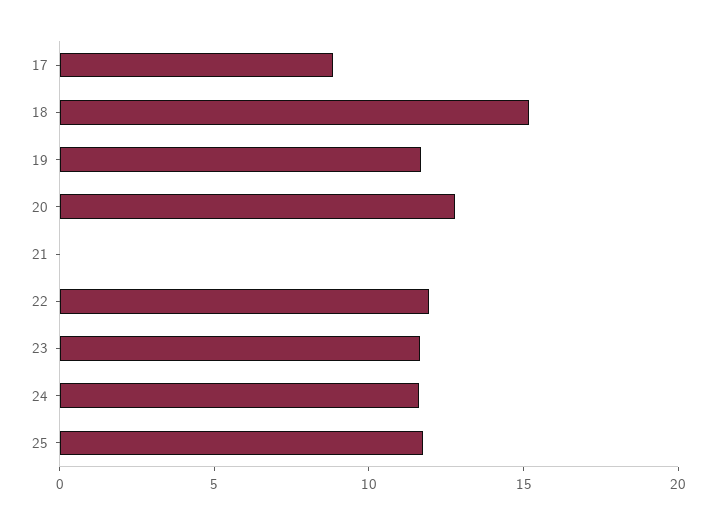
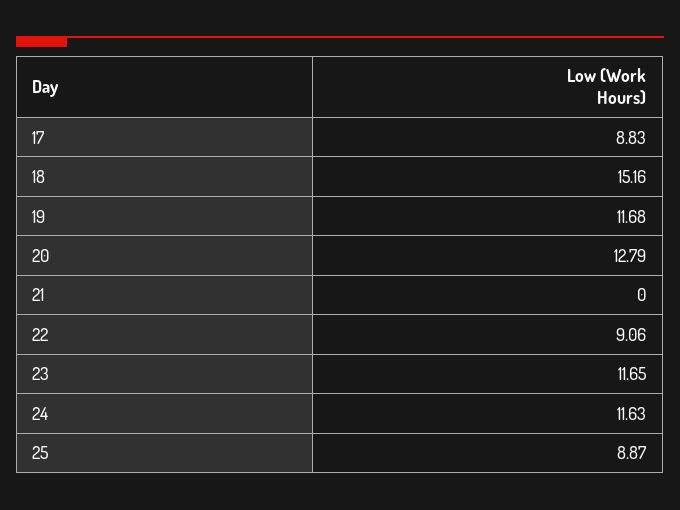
  {
    "17": 8.83,
    "18": 15.16,
    "19": 11.68,
    "20": 12.79,
    "21": 0,
-   "22": 12,
+   "22": 9.06,
    "23": 11.65,
    "24": 11.63,
-   "25": 12
+   "25": 8.87
  }

